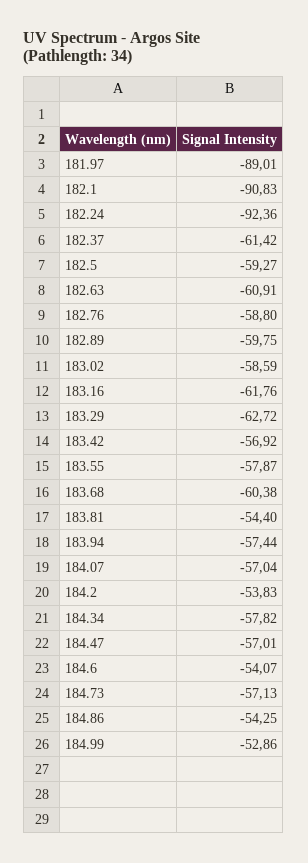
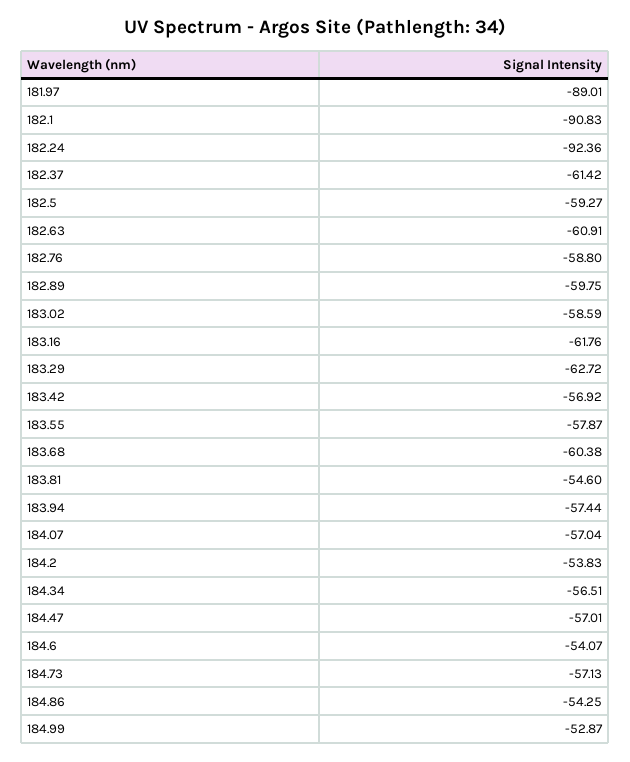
  {
    "181.97": -89.01,
    "182.1": -90.83,
    "182.24": -92.36,
    "182.37": -61.42,
    "182.5": -59.27,
    "182.63": -60.91,
    "182.76": -58.8,
    "182.89": -59.75,
    "183.02": -58.59,
    "183.16": -61.76,
    "183.29": -62.72,
    "183.42": -56.92,
    "183.55": -57.87,
    "183.68": -60.38,
-   "183.81": -54.4,
+   "183.81": -54.6,
    "183.94": -57.44,
    "184.07": -57.04,
    "184.2": -53.83,
-   "184.34": -57.82,
+   "184.34": -56.51,
    "184.47": -57.01,
    "184.6": -54.07,
    "184.73": -57.13,
    "184.86": -54.25,
-   "184.99": -52.86
+   "184.99": -52.87
  }

